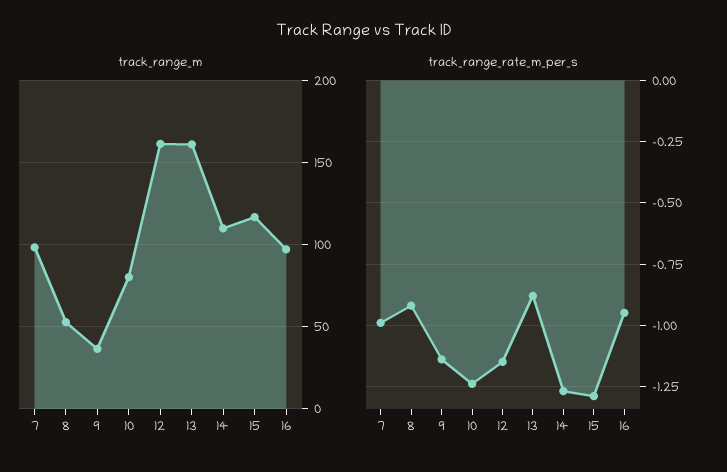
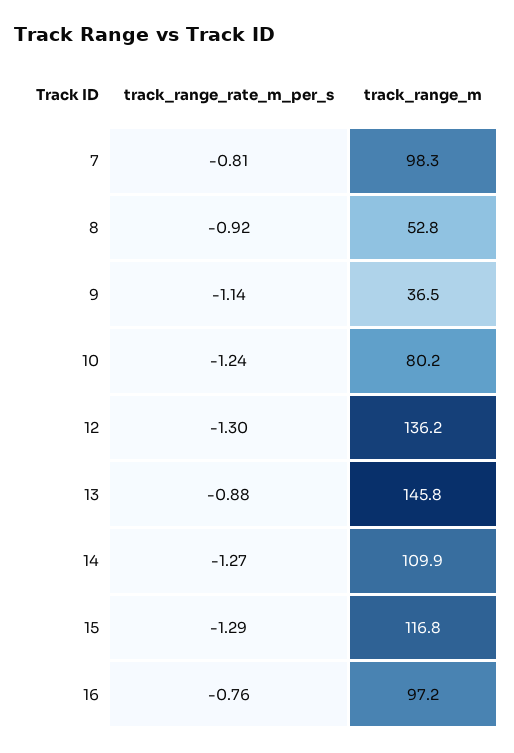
  {
    "track_range_m": {
      "7": 98.3,
      "8": 52.8,
      "9": 36.5,
      "10": 80.2,
-     "12": 160,
+     "12": 136.2,
-     "13": 160,
+     "13": 145.8,
      "14": 109.9,
      "15": 116.8,
      "16": 97.2
    },
    "track_range_rate_m_per_s": {
-     "7": -1,
+     "7": -0.81,
      "8": -0.92,
      "9": -1.14,
      "10": -1.24,
-     "12": -1.15,
+     "12": -1.3,
      "13": -0.88,
      "14": -1.27,
      "15": -1.29,
-     "16": -0.95
+     "16": -0.76
    }
  }

